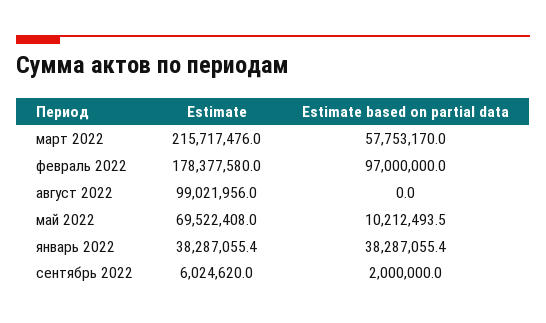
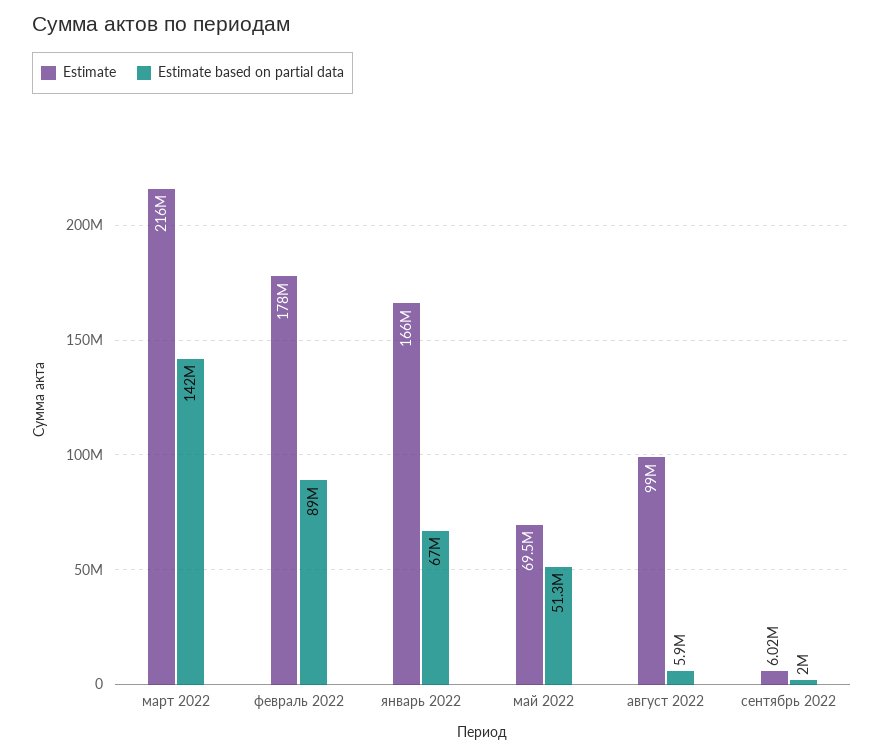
  {
    "Estimate": {
      "март 2022": 215717476,
      "февраль 2022": 178377580,
      "август 2022": 99021956,
      "май 2022": 69522408,
-     "январь 2022": 38287055.4,
+     "январь 2022": 166000000,
      "сентябрь 2022": 6024620
    },
    "Estimate based on partial data": {
-     "март 2022": 57753170,
+     "март 2022": 142000000,
-     "февраль 2022": 97000000,
+     "февраль 2022": 89000000,
-     "август 2022": 0,
+     "август 2022": 5900000,
-     "май 2022": 10212493.5,
+     "май 2022": 51300000,
-     "январь 2022": 38287055.4,
+     "январь 2022": 67000000,
      "сентябрь 2022": 2000000
    }
  }

